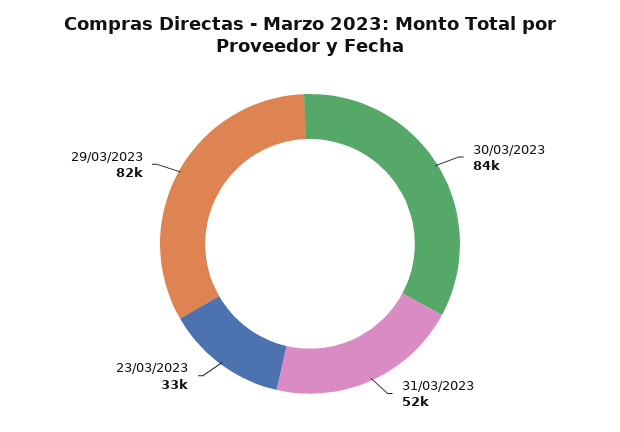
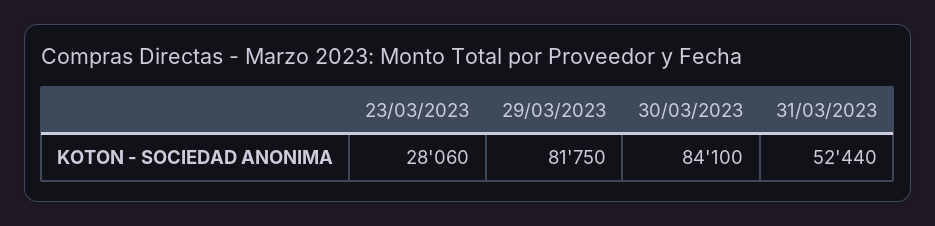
  {
    "30/03/2023": 84100,
    "31/03/2023": 52440,
-   "23/03/2023": 33000,
+   "23/03/2023": 28060,
    "29/03/2023": 81750
  }

